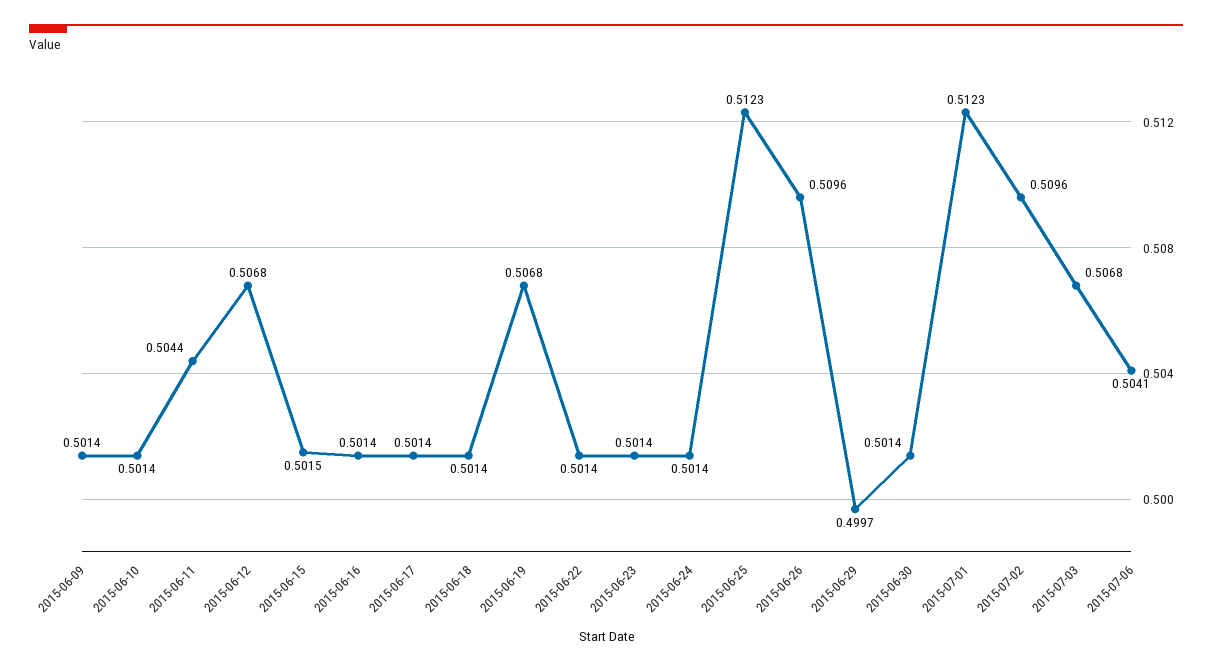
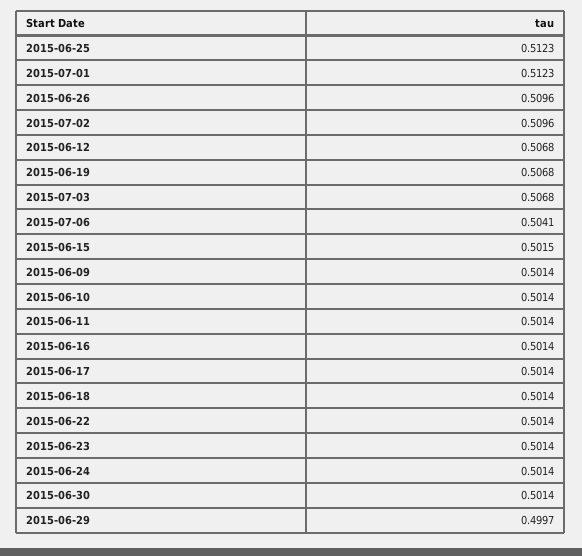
  {
    "2015-06-09": 0.5014,
    "2015-06-10": 0.5014,
-   "2015-06-11": 0.5044,
+   "2015-06-11": 0.5014,
    "2015-06-12": 0.5068,
    "2015-06-15": 0.5015,
    "2015-06-16": 0.5014,
    "2015-06-17": 0.5014,
    "2015-06-18": 0.5014,
    "2015-06-19": 0.5068,
    "2015-06-22": 0.5014,
    "2015-06-23": 0.5014,
    "2015-06-24": 0.5014,
    "2015-06-25": 0.5123,
    "2015-06-26": 0.5096,
    "2015-06-29": 0.4997,
    "2015-06-30": 0.5014,
    "2015-07-01": 0.5123,
    "2015-07-02": 0.5096,
    "2015-07-03": 0.5068,
    "2015-07-06": 0.5041
  }

